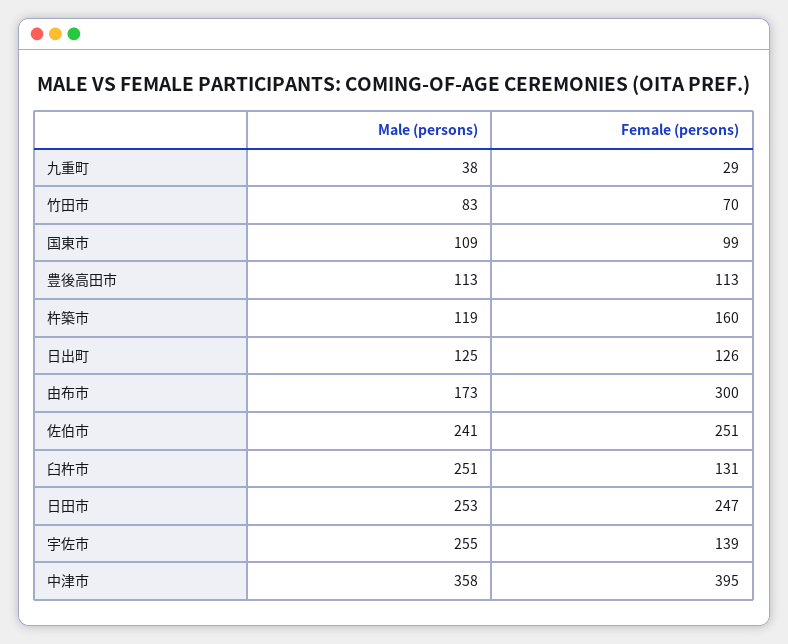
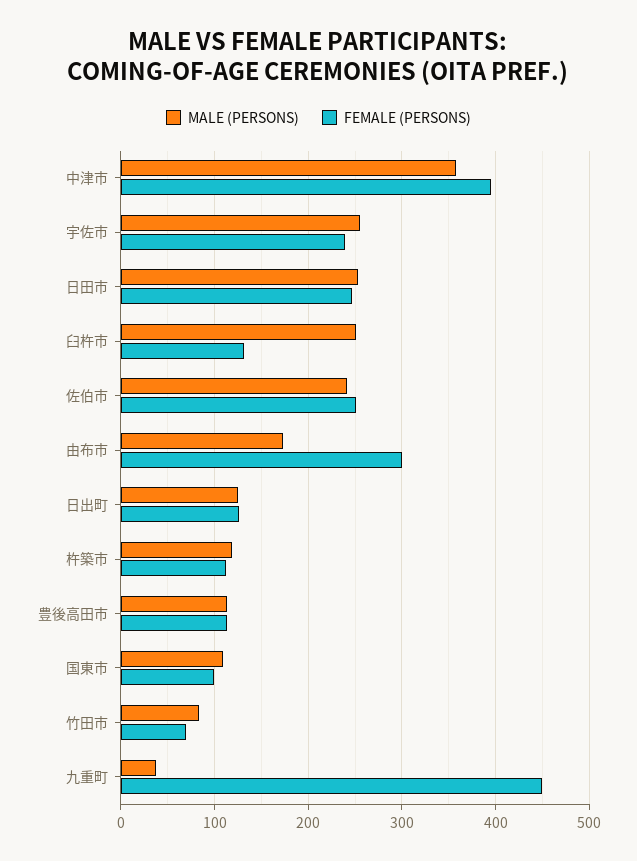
  {
    "Male (persons)": {
      "九重町": 38,
      "竹田市": 83,
      "国東市": 109,
      "豊後高田市": 113,
      "杵築市": 119,
      "日出町": 125,
      "由布市": 173,
      "佐伯市": 241,
      "臼杵市": 251,
      "日田市": 253,
      "宇佐市": 255,
      "中津市": 358
    },
    "Female (persons)": {
-     "九重町": 29,
+     "九重町": 450,
      "竹田市": 70,
      "国東市": 99,
      "豊後高田市": 113,
-     "杵築市": 160,
+     "杵築市": 110,
      "日出町": 126,
      "由布市": 300,
      "佐伯市": 251,
      "臼杵市": 131,
      "日田市": 247,
-     "宇佐市": 139,
+     "宇佐市": 240,
      "中津市": 395
    }
  }

